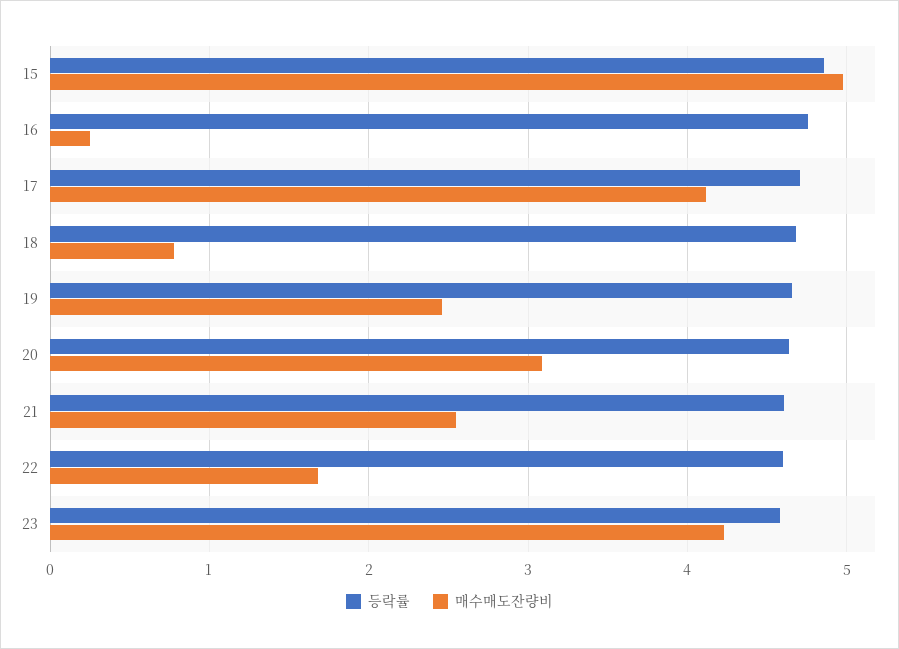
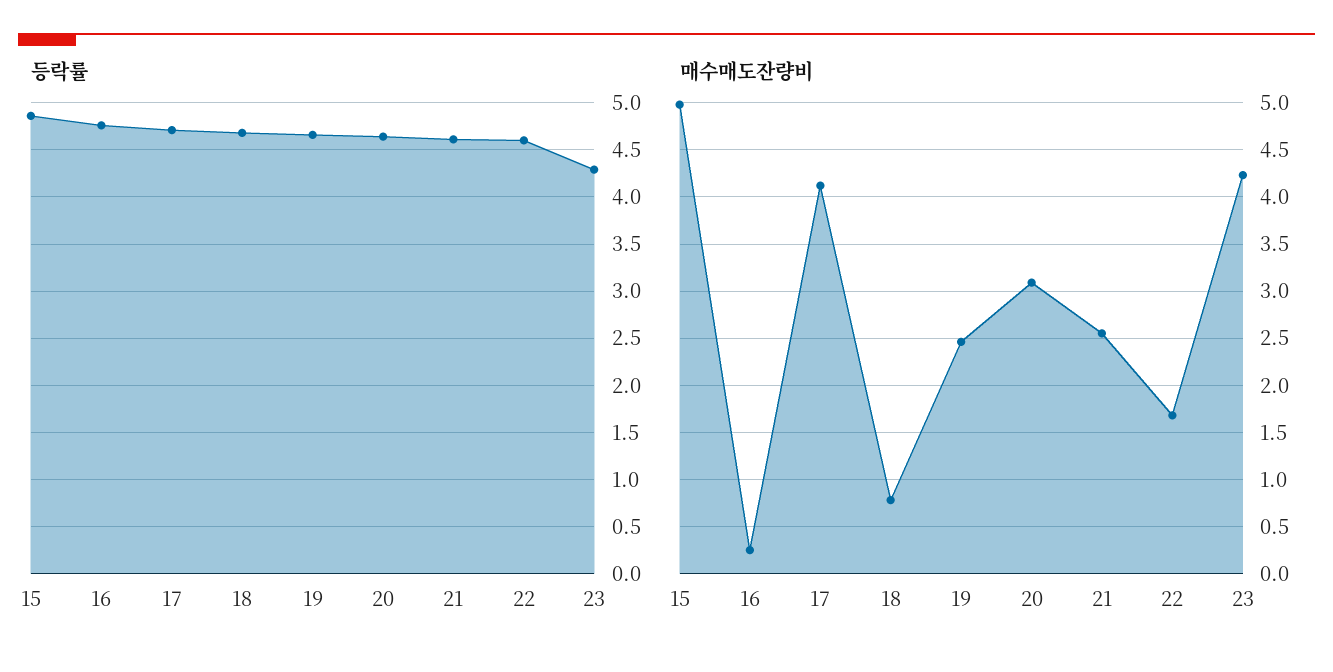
  {
    "등락률": {
      "15": 4.9,
      "16": 4.8,
      "17": 4.7,
      "18": 4.7,
      "19": 4.7,
      "20": 4.6,
      "21": 4.6,
      "22": 4.6,
-     "23": 4.6
+     "23": 4.3
    },
    "매수매도잔량비": {
      "15": 5,
      "16": 0.3,
      "17": 4.1,
      "18": 0.8,
      "19": 2.5,
      "20": 3.1,
      "21": 2.6,
      "22": 1.7,
      "23": 4.2
    }
  }

